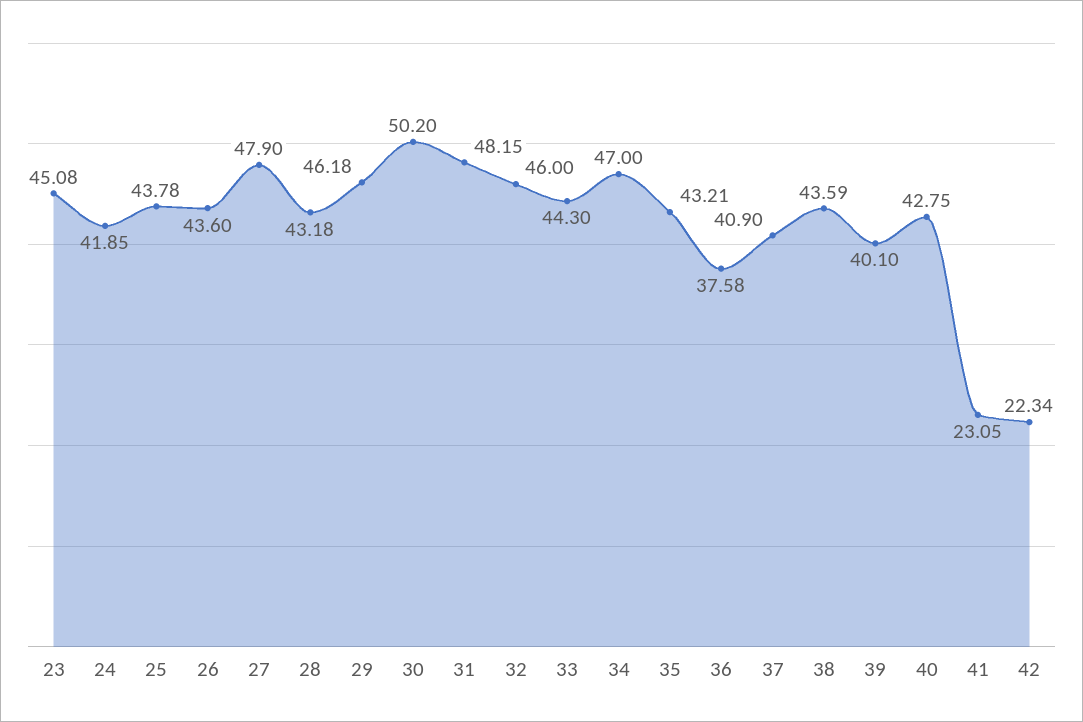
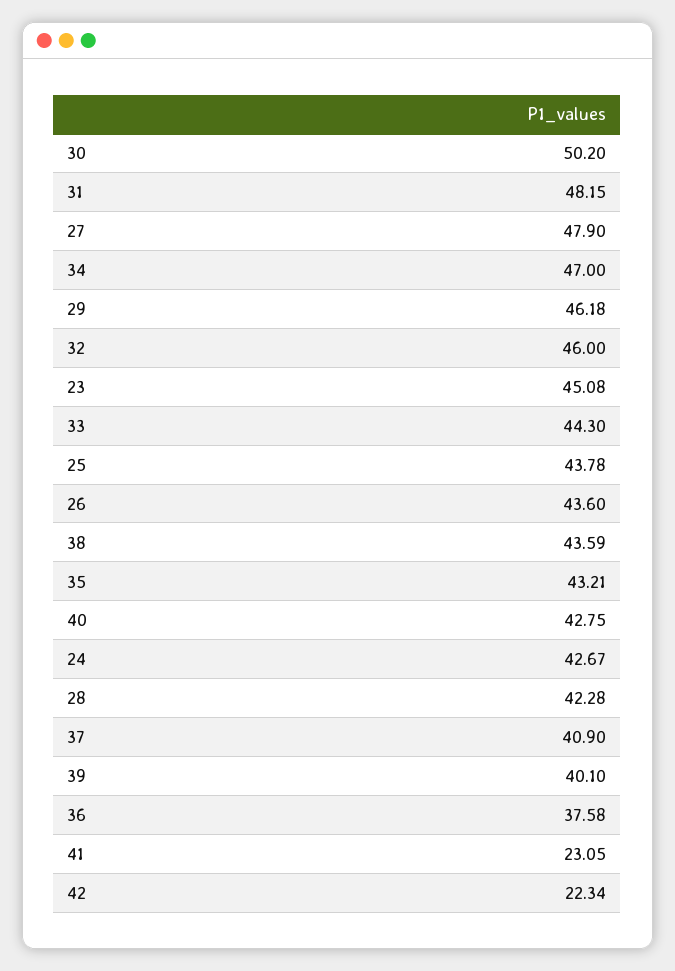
  {
    "23": 45.08,
-   "24": 41.85,
+   "24": 42.67,
    "25": 43.78,
    "26": 43.6,
    "27": 47.9,
-   "28": 43.18,
+   "28": 42.28,
    "29": 46.18,
    "30": 50.2,
    "31": 48.15,
    "32": 46,
    "33": 44.3,
    "34": 47,
    "35": 43.21,
    "36": 37.58,
    "37": 40.9,
    "38": 43.59,
    "39": 40.1,
    "40": 42.75,
    "41": 23.05,
    "42": 22.34
  }

